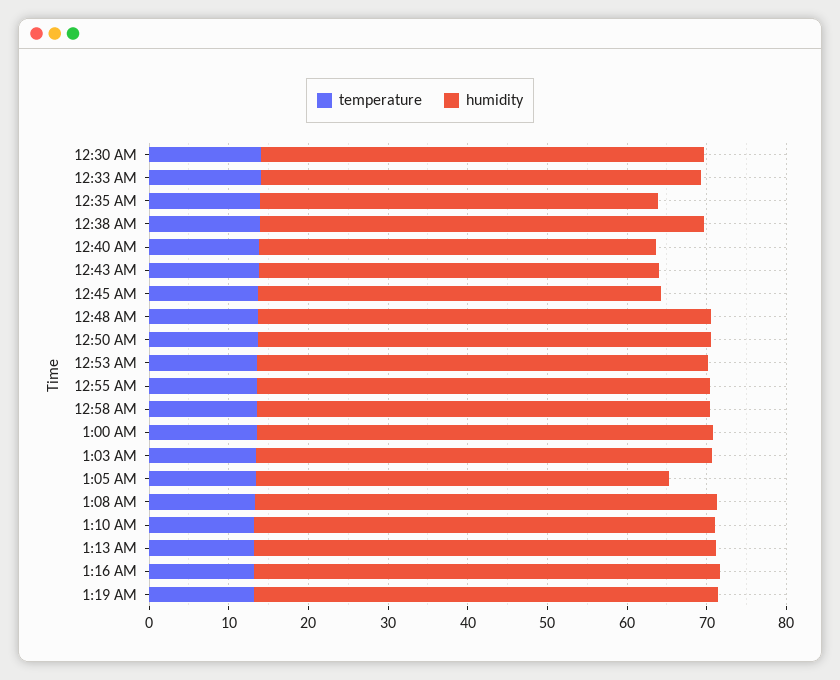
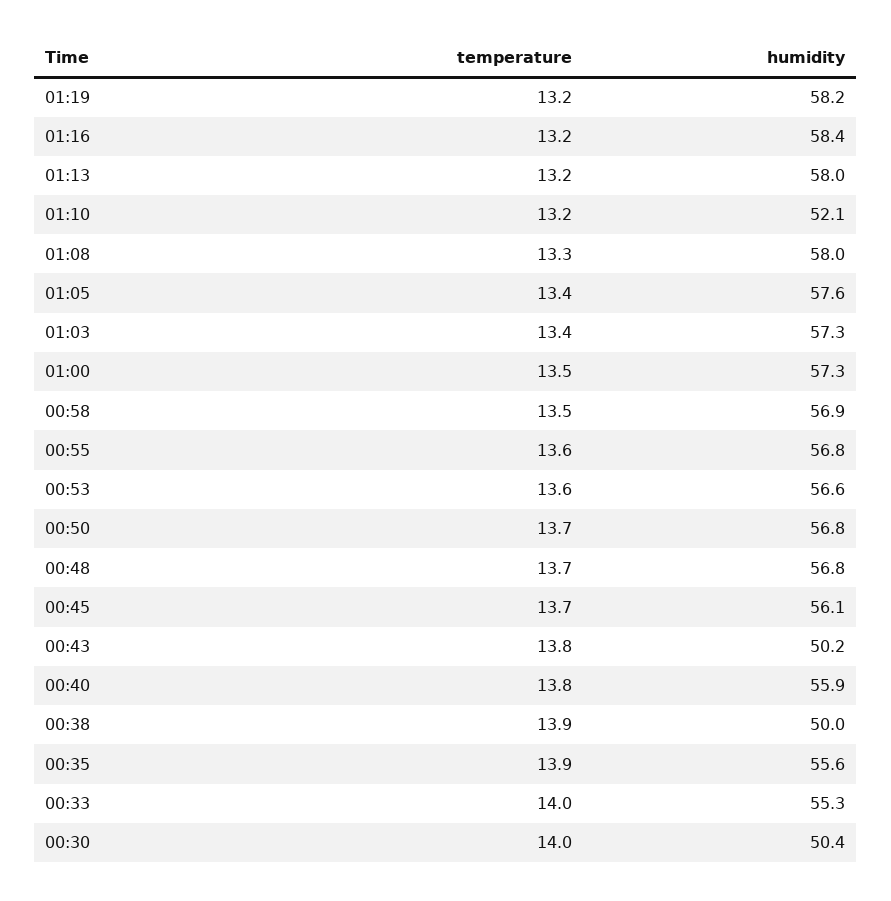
  {
    "temperature": {
      "12:30 AM": 14,
      "12:33 AM": 14,
      "12:35 AM": 13.9,
      "12:38 AM": 13.9,
      "12:40 AM": 13.8,
      "12:43 AM": 13.8,
      "12:45 AM": 13.7,
      "12:48 AM": 13.7,
      "12:50 AM": 13.7,
      "12:53 AM": 13.6,
      "12:55 AM": 13.6,
      "12:58 AM": 13.5,
      "1:00 AM": 13.5,
      "1:03 AM": 13.4,
      "1:05 AM": 13.4,
      "1:08 AM": 13.3,
      "1:10 AM": 13.2,
      "1:13 AM": 13.2,
      "1:16 AM": 13.2,
      "1:19 AM": 13.2
    },
    "humidity": {
-     "12:30 AM": 56,
+     "12:30 AM": 50.4,
      "12:33 AM": 55.3,
-     "12:35 AM": 50,
+     "12:35 AM": 55.6,
-     "12:38 AM": 56,
+     "12:38 AM": 50,
-     "12:40 AM": 50,
+     "12:40 AM": 55.9,
      "12:43 AM": 50.2,
-     "12:45 AM": 50,
+     "12:45 AM": 56.1,
      "12:48 AM": 56.8,
      "12:50 AM": 56.8,
      "12:53 AM": 56.6,
      "12:55 AM": 56.8,
      "12:58 AM": 56.9,
      "1:00 AM": 57.3,
      "1:03 AM": 57.3,
-     "1:05 AM": 52,
+     "1:05 AM": 57.6,
      "1:08 AM": 58,
-     "1:10 AM": 58,
+     "1:10 AM": 52.1,
      "1:13 AM": 58,
      "1:16 AM": 58.4,
      "1:19 AM": 58.2
    }
  }

